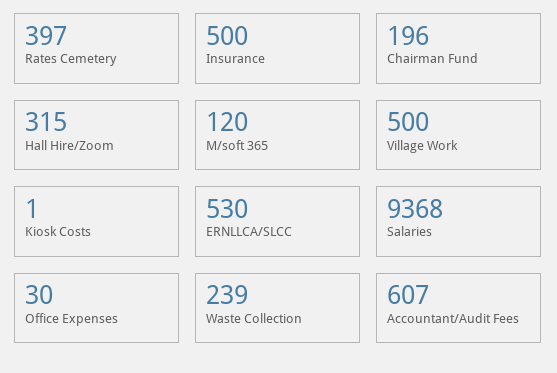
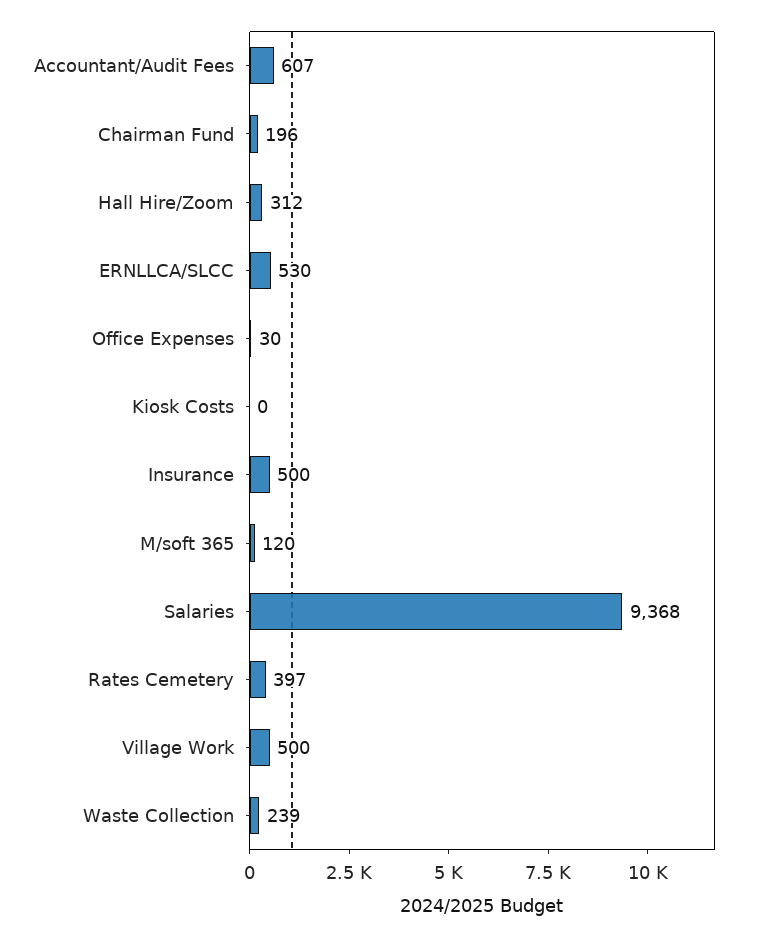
  {
    "Rates Cemetery": 397,
    "Insurance": 500,
    "Chairman Fund": 196,
-   "Hall Hire/Zoom": 315,
+   "Hall Hire/Zoom": 312,
    "M/soft 365": 120,
    "Village Work": 500,
-   "Kiosk Costs": 1,
+   "Kiosk Costs": 0,
    "ERNLLCA/SLCC": 530,
    "Salaries": 9368,
    "Office Expenses": 30,
    "Waste Collection": 239,
    "Accountant/Audit Fees": 607
  }

